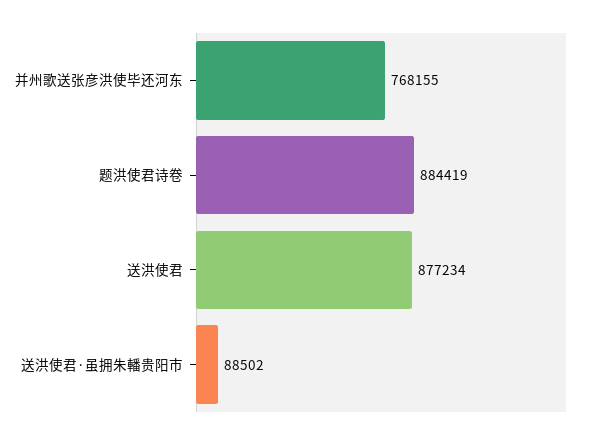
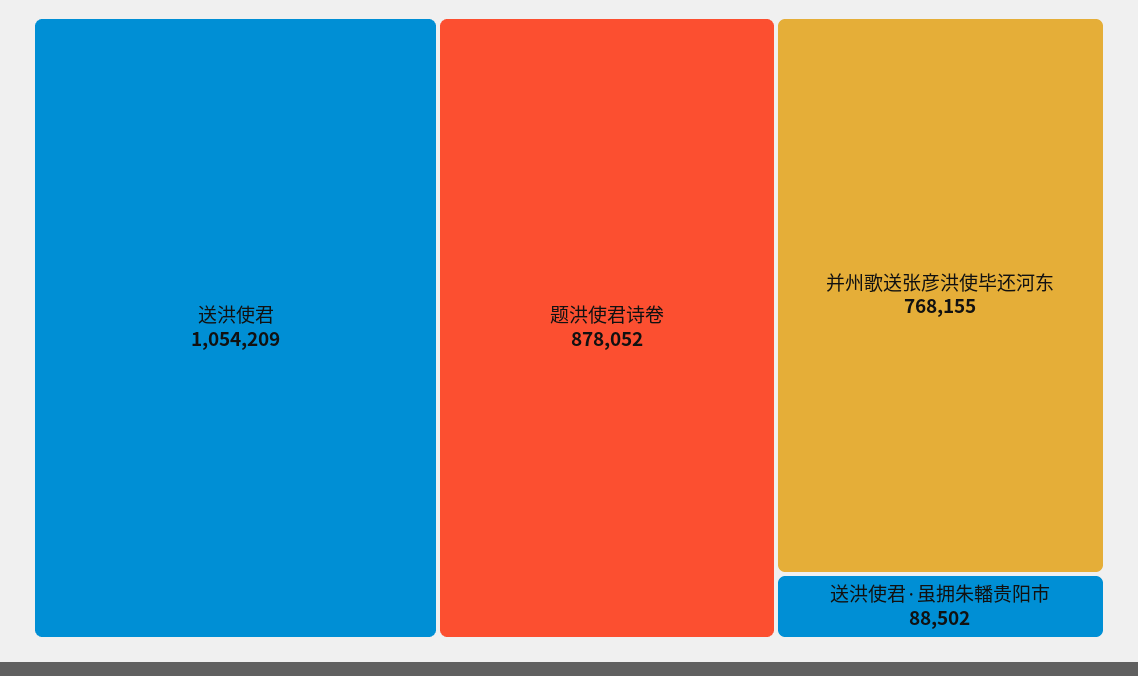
  {
    "并州歌送张彦洪使毕还河东": 768155,
-   "题洪使君诗卷": 884419,
+   "题洪使君诗卷": 878052,
-   "送洪使君": 877234,
+   "送洪使君": 1054209,
    "送洪使君·虽拥朱轓贵阳市": 88502
  }

